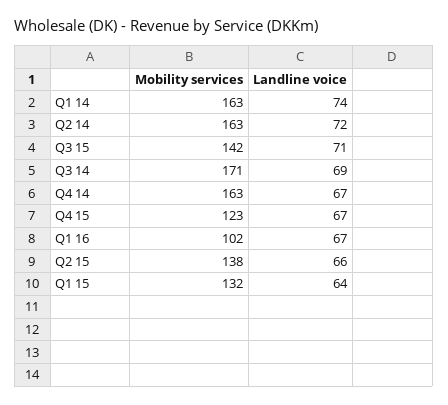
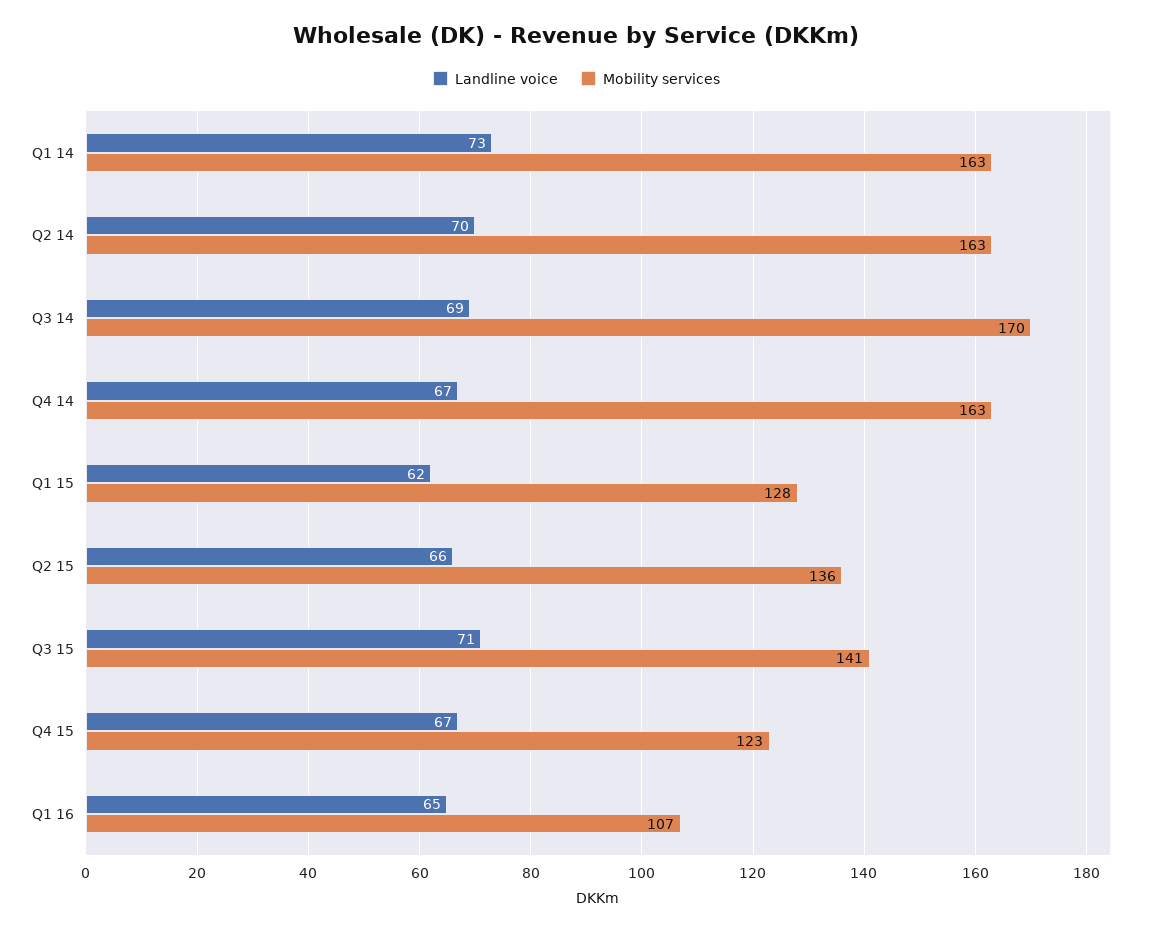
  {
    "Mobility services": {
      "Q1 14": 163,
      "Q2 14": 163,
-     "Q3 15": 142,
+     "Q3 15": 141,
-     "Q3 14": 171,
+     "Q3 14": 170,
      "Q4 14": 163,
      "Q4 15": 123,
-     "Q1 16": 102,
+     "Q1 16": 107,
-     "Q2 15": 138,
+     "Q2 15": 136,
-     "Q1 15": 132
+     "Q1 15": 128
    },
    "Landline voice": {
-     "Q1 14": 74,
+     "Q1 14": 73,
-     "Q2 14": 72,
+     "Q2 14": 70,
      "Q3 15": 71,
      "Q3 14": 69,
      "Q4 14": 67,
      "Q4 15": 67,
-     "Q1 16": 67,
+     "Q1 16": 65,
      "Q2 15": 66,
-     "Q1 15": 64
+     "Q1 15": 62
    }
  }

